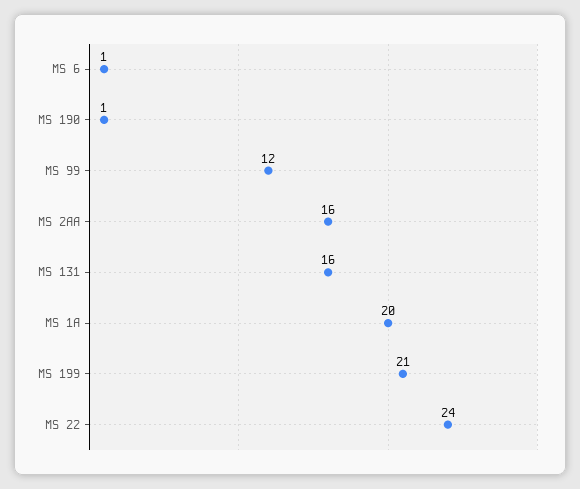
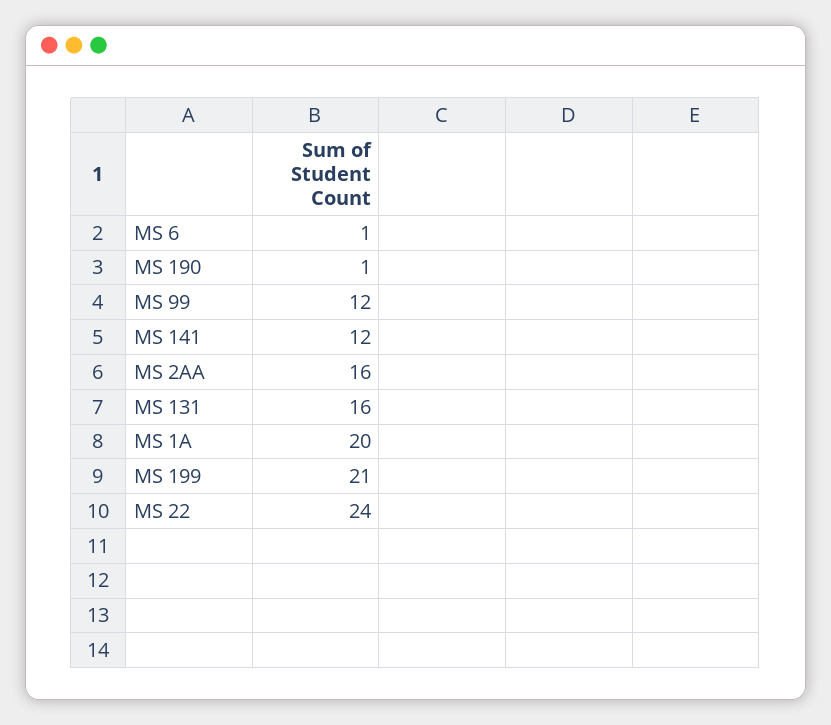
  {
    "MS 6": 1,
    "MS 190": 1,
    "MS 99": 12,
    "MS 2AA": 16,
    "MS 131": 16,
    "MS 1A": 20,
    "MS 199": 21,
-   "MS 22": 24
+   "MS 22": 24,
+   "MS 141": 12
  }

